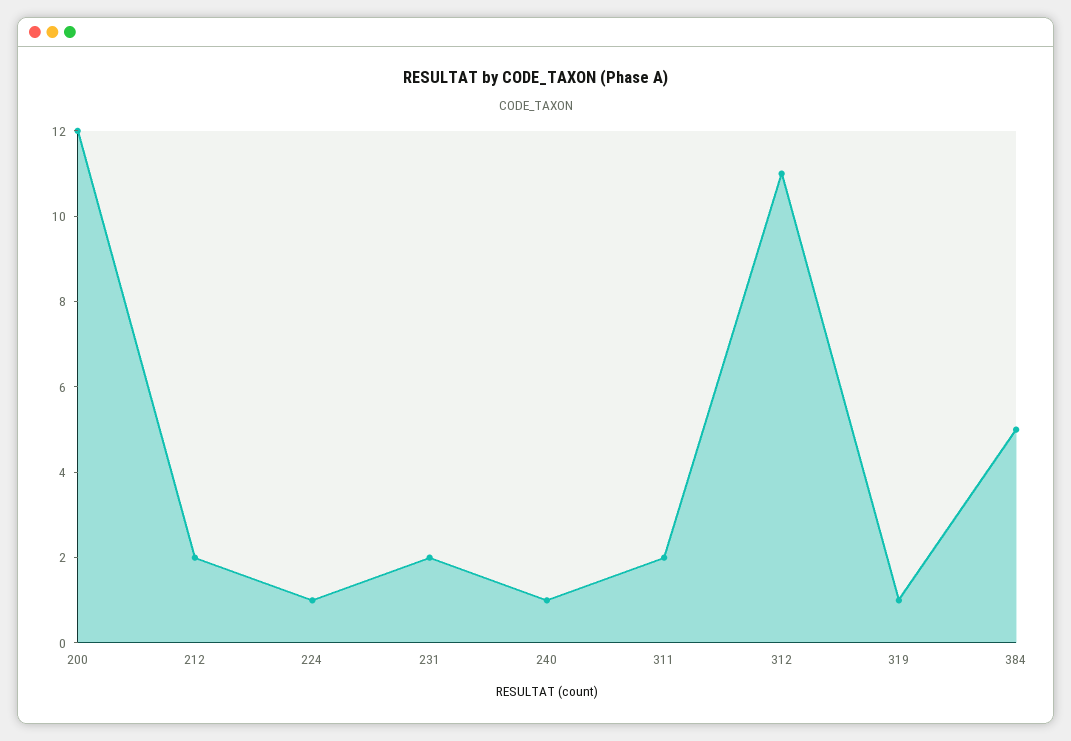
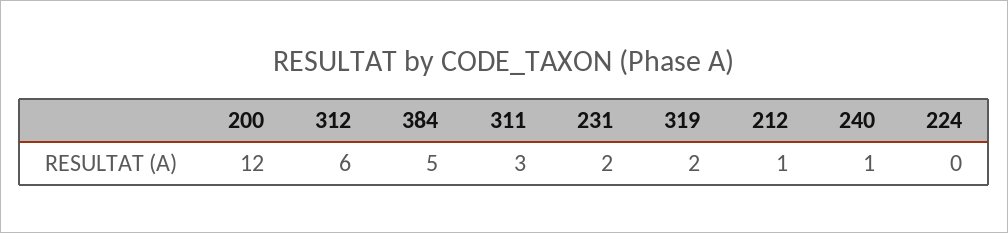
  {
    "200": 12,
-   "212": 2,
+   "212": 1,
-   "224": 1,
+   "224": 0,
    "231": 2,
    "240": 1,
-   "311": 2,
+   "311": 3,
-   "312": 11,
+   "312": 6,
-   "319": 1,
+   "319": 2,
    "384": 5
  }

